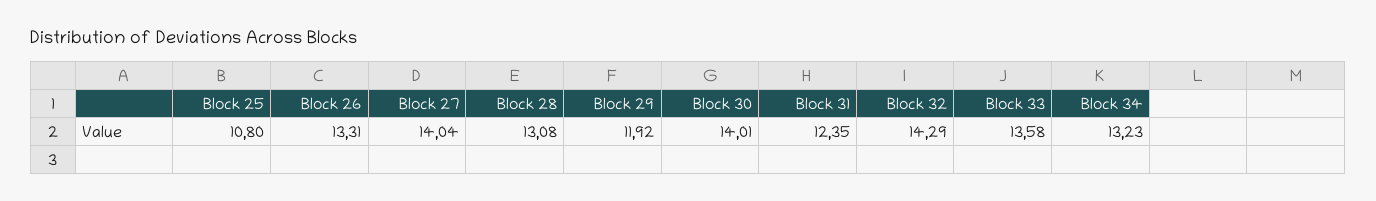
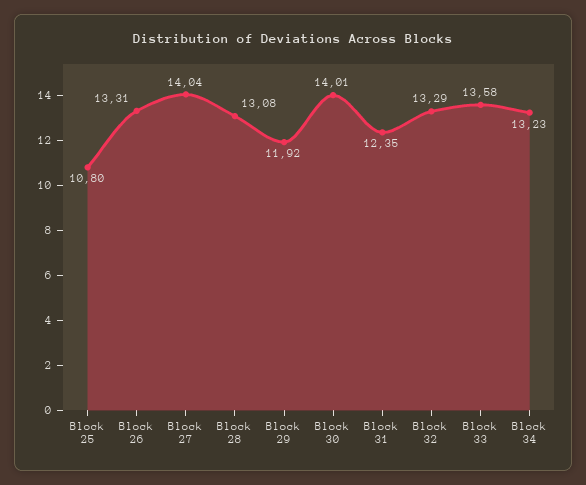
  {
    "Block 25": 10.8,
    "Block 26": 13.31,
    "Block 27": 14.04,
    "Block 28": 13.08,
    "Block 29": 11.92,
    "Block 30": 14.01,
    "Block 31": 12.35,
-   "Block 32": 14.29,
+   "Block 32": 13.29,
    "Block 33": 13.58,
    "Block 34": 13.23
  }

